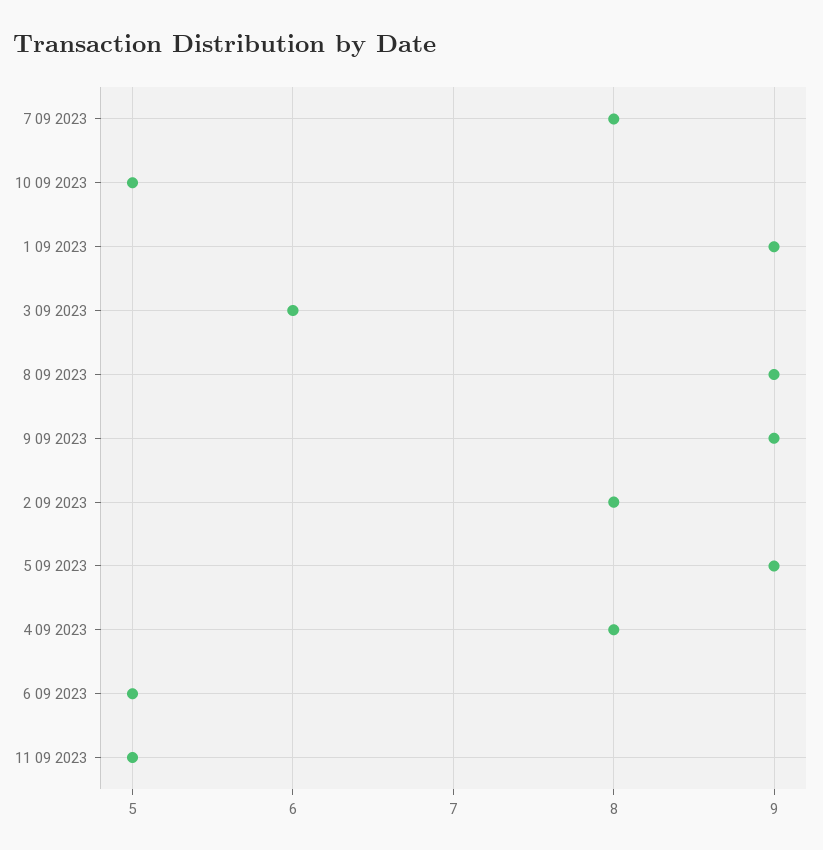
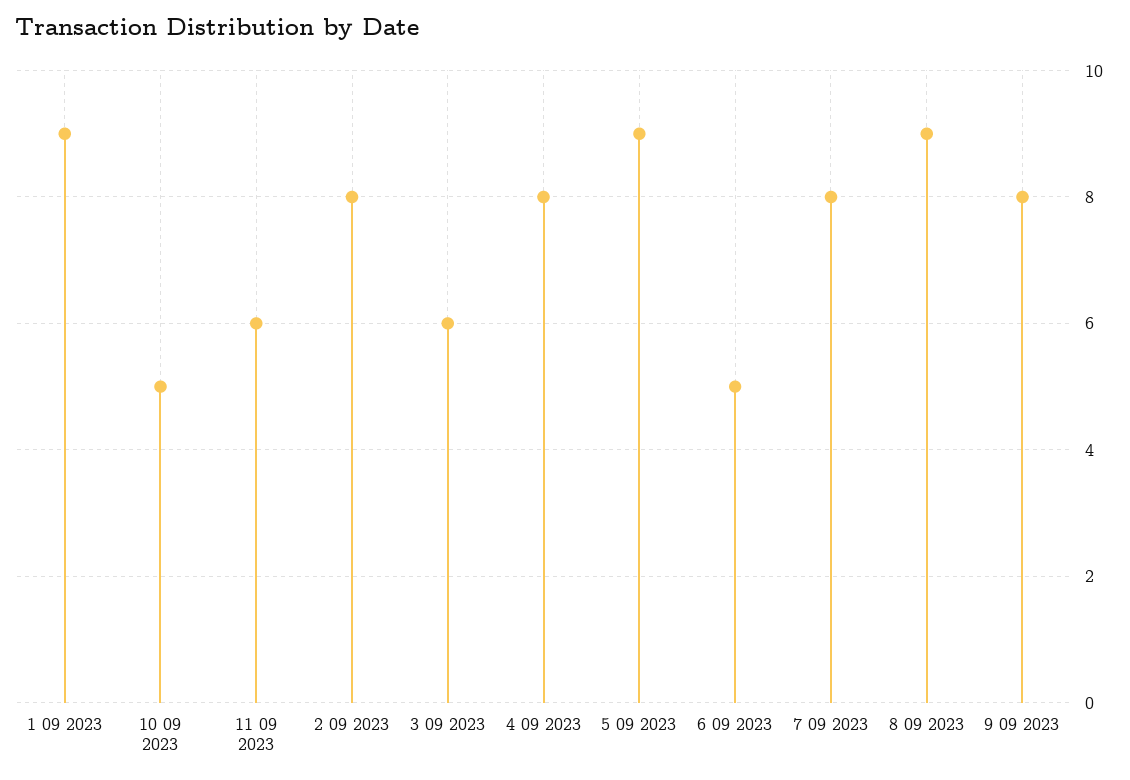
  {
    "7 09 2023": 8,
    "10 09 2023": 5,
    "1 09 2023": 9,
    "3 09 2023": 6,
    "8 09 2023": 9,
-   "9 09 2023": 9,
+   "9 09 2023": 8,
    "2 09 2023": 8,
    "5 09 2023": 9,
    "4 09 2023": 8,
    "6 09 2023": 5,
-   "11 09 2023": 5
+   "11 09 2023": 6
  }

